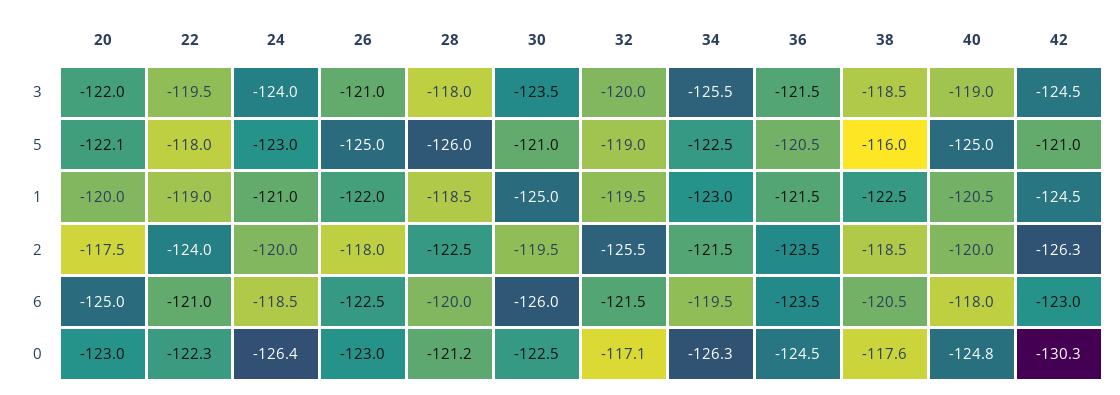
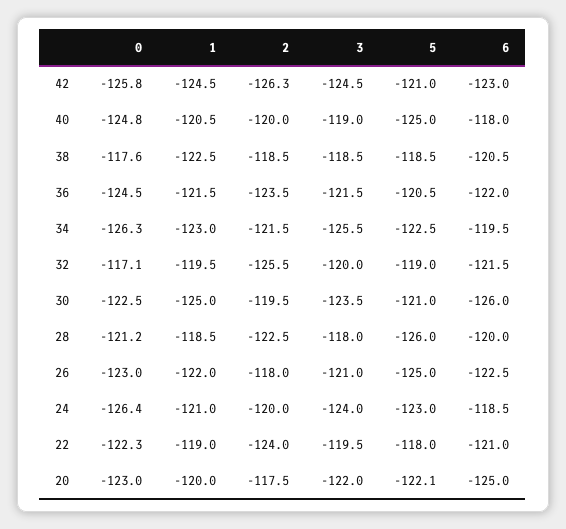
  {
    "20": {
      "3": -122,
      "5": -122.1,
      "1": -120,
      "2": -117.5,
      "6": -125,
      "0": -123
    },
    "22": {
      "3": -119.5,
      "5": -118,
      "1": -119,
      "2": -124,
      "6": -121,
      "0": -122.3
    },
    "24": {
      "3": -124,
      "5": -123,
      "1": -121,
      "2": -120,
      "6": -118.5,
      "0": -126.4
    },
    "26": {
      "3": -121,
      "5": -125,
      "1": -122,
      "2": -118,
      "6": -122.5,
      "0": -123
    },
    "28": {
      "3": -118,
      "5": -126,
      "1": -118.5,
      "2": -122.5,
      "6": -120,
      "0": -121.2
    },
    "30": {
      "3": -123.5,
      "5": -121,
      "1": -125,
      "2": -119.5,
      "6": -126,
      "0": -122.5
    },
    "32": {
      "3": -120,
      "5": -119,
      "1": -119.5,
      "2": -125.5,
      "6": -121.5,
      "0": -117.1
    },
    "34": {
      "3": -125.5,
      "5": -122.5,
      "1": -123,
      "2": -121.5,
      "6": -119.5,
      "0": -126.3
    },
    "36": {
      "3": -121.5,
      "5": -120.5,
      "1": -121.5,
      "2": -123.5,
-     "6": -123.5,
+     "6": -122,
      "0": -124.5
    },
    "38": {
      "3": -118.5,
-     "5": -116,
+     "5": -118.5,
      "1": -122.5,
      "2": -118.5,
      "6": -120.5,
      "0": -117.6
    },
    "40": {
      "3": -119,
      "5": -125,
      "1": -120.5,
      "2": -120,
      "6": -118,
      "0": -124.8
    },
    "42": {
      "3": -124.5,
      "5": -121,
      "1": -124.5,
      "2": -126.3,
      "6": -123,
-     "0": -130.3
+     "0": -125.8
    }
  }

